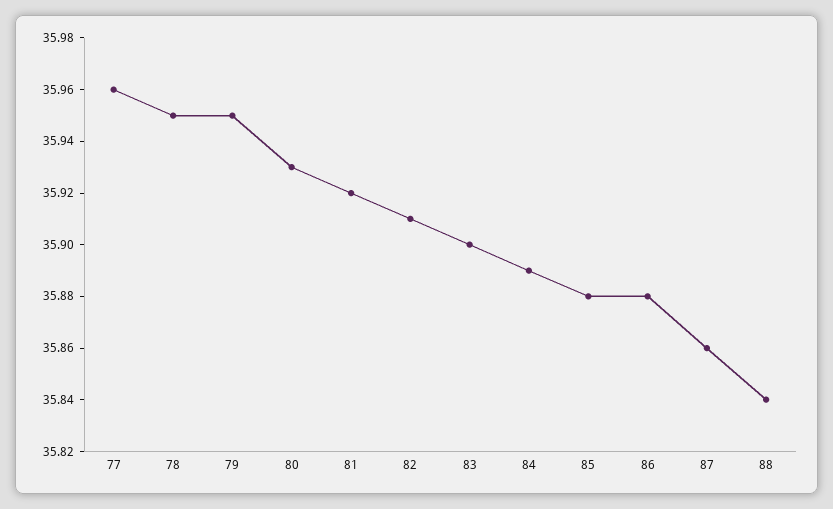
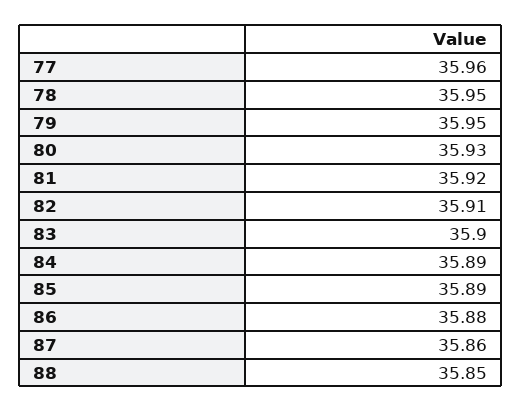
  {
    "77": 35.96,
    "78": 35.95,
    "79": 35.95,
    "80": 35.93,
    "81": 35.92,
    "82": 35.91,
    "83": 35.9,
    "84": 35.89,
-   "85": 35.88,
+   "85": 35.89,
    "86": 35.88,
    "87": 35.86,
-   "88": 35.84
+   "88": 35.85
  }

